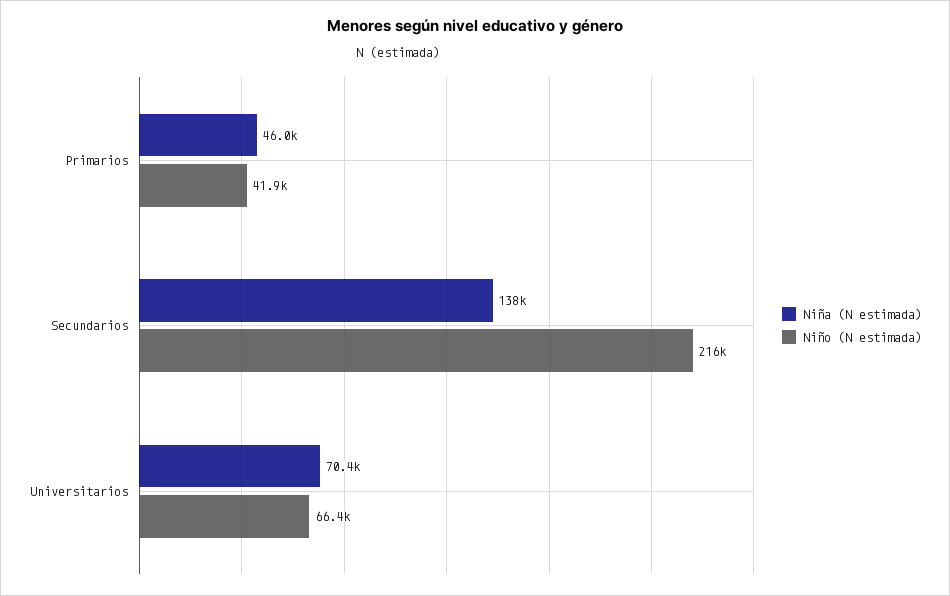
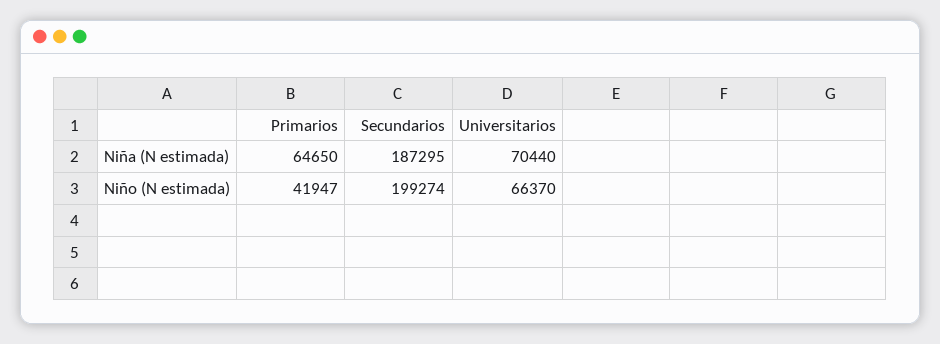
  {
    "Niña (N estimada)": {
-     "Primarios": 46000,
+     "Primarios": 64650,
-     "Secundarios": 138000,
+     "Secundarios": 187295,
      "Universitarios": 70440
    },
    "Niño (N estimada)": {
      "Primarios": 41947,
-     "Secundarios": 216000,
+     "Secundarios": 199274,
      "Universitarios": 66370
    }
  }

